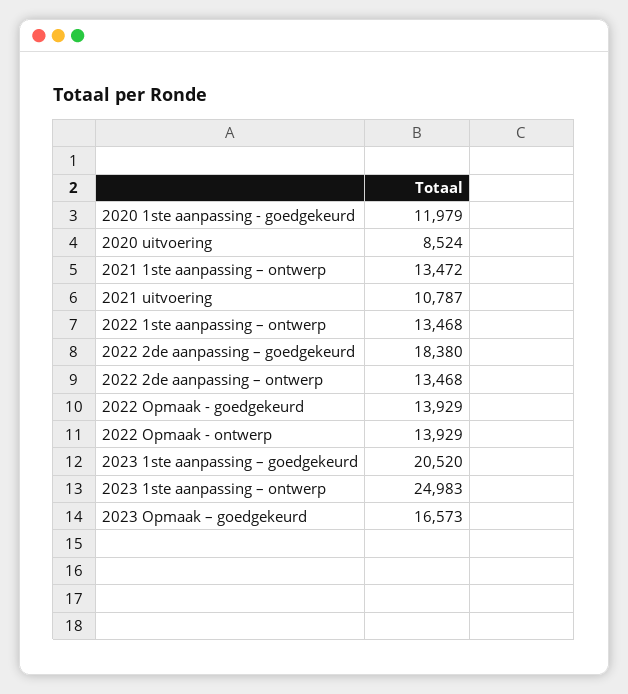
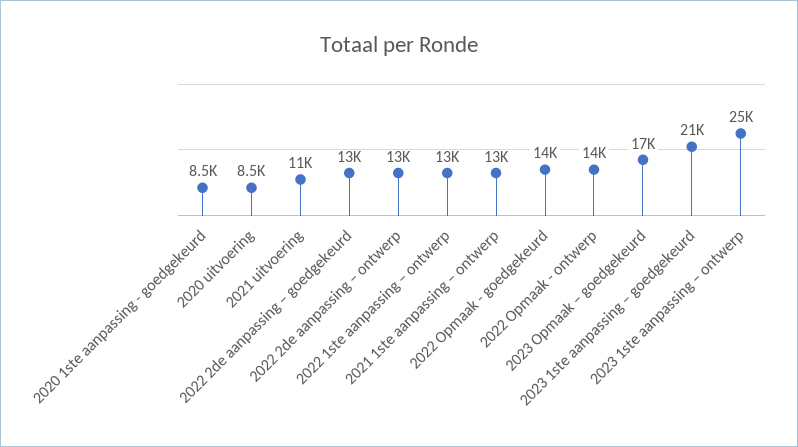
  {
-   "2020 1ste aanpassing - goedgekeurd": 11979,
+   "2020 1ste aanpassing - goedgekeurd": 8500,
    "2020 uitvoering": 8524,
    "2021 1ste aanpassing – ontwerp": 13472,
    "2021 uitvoering": 10787,
    "2022 1ste aanpassing – ontwerp": 13468,
-   "2022 2de aanpassing – goedgekeurd": 18380,
+   "2022 2de aanpassing – goedgekeurd": 13000,
    "2022 2de aanpassing – ontwerp": 13468,
    "2022 Opmaak - goedgekeurd": 13929,
    "2022 Opmaak - ontwerp": 13929,
    "2023 1ste aanpassing – goedgekeurd": 20520,
    "2023 1ste aanpassing – ontwerp": 24983,
    "2023 Opmaak – goedgekeurd": 16573
  }

